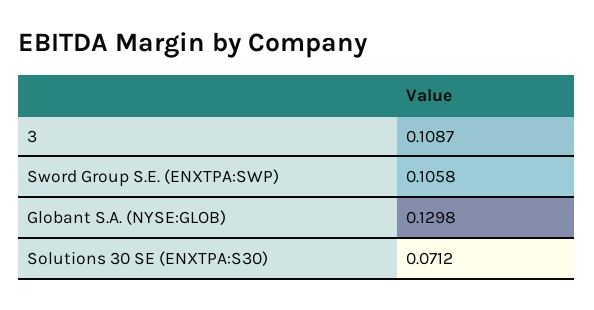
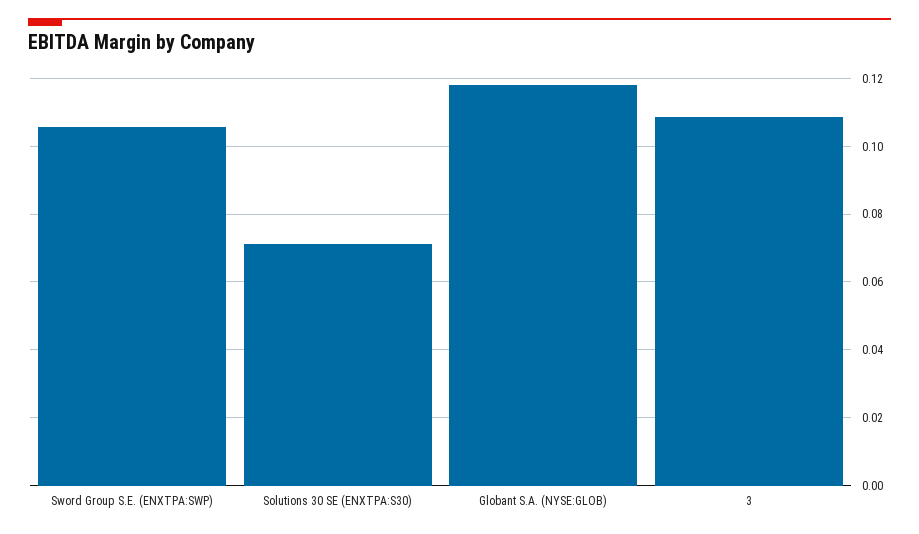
  {
    "3": 0.1087,
    "Sword Group S.E. (ENXTPA:SWP)": 0.1058,
-   "Globant S.A. (NYSE:GLOB)": 0.1298,
+   "Globant S.A. (NYSE:GLOB)": 0.118,
    "Solutions 30 SE (ENXTPA:S30)": 0.0712
  }

